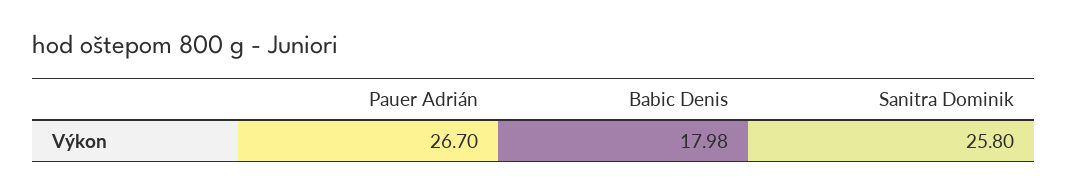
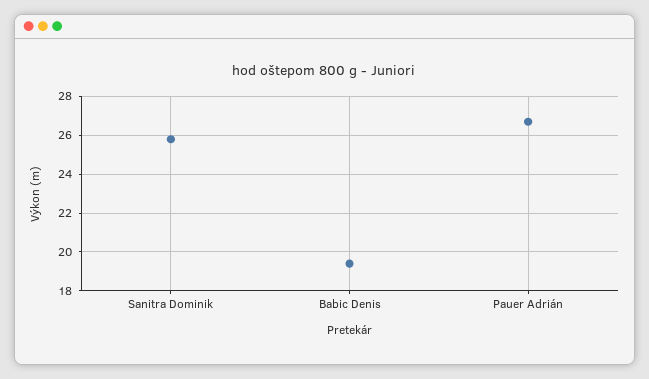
  {
    "Pauer Adrián": 26.7,
-   "Babic Denis": 17.98,
+   "Babic Denis": 19.5,
    "Sanitra Dominik": 25.8
  }

